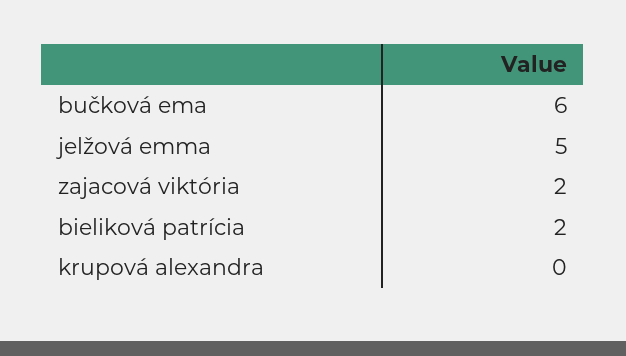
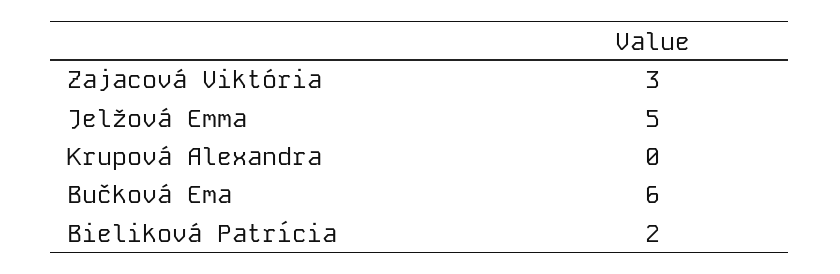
  {
    "bučková ema": 6,
    "jelžová emma": 5,
-   "zajacová viktória": 2,
+   "zajacová viktória": 3,
    "bieliková patrícia": 2,
    "krupová alexandra": 0
  }

